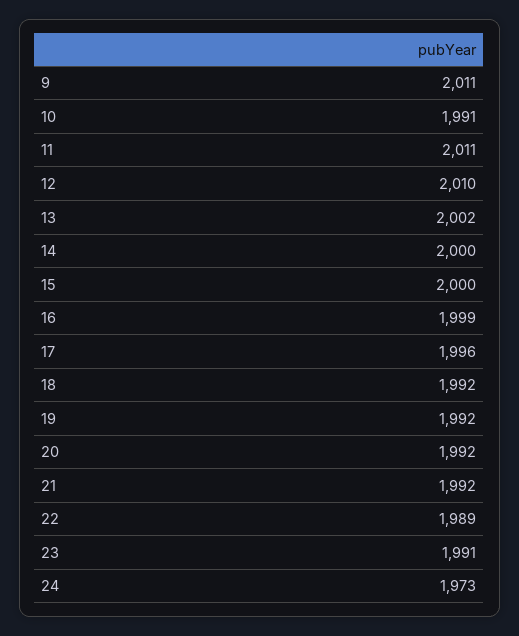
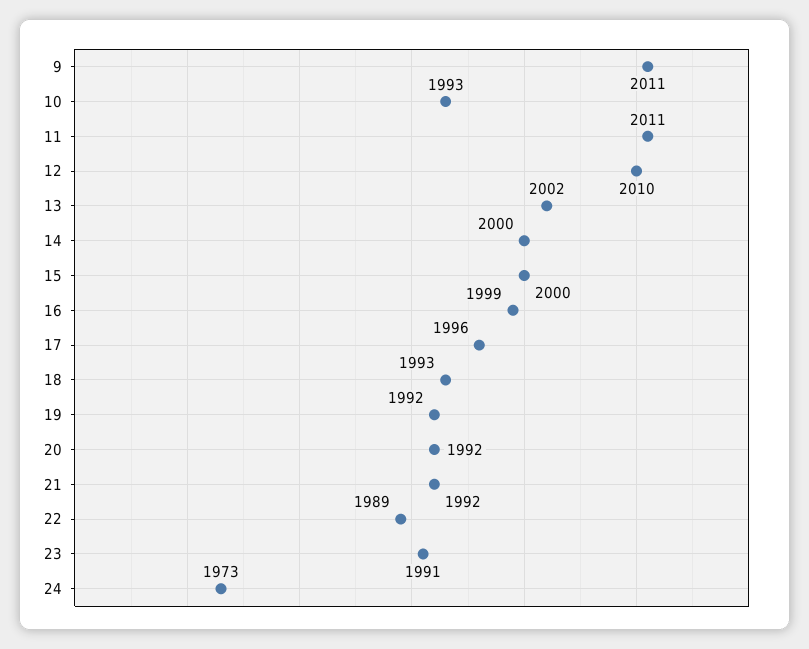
  {
    "9": 2011,
-   "10": 1991,
+   "10": 1993,
    "11": 2011,
    "12": 2010,
    "13": 2002,
    "14": 2000,
    "15": 2000,
    "16": 1999,
    "17": 1996,
-   "18": 1992,
+   "18": 1993,
    "19": 1992,
    "20": 1992,
    "21": 1992,
    "22": 1989,
    "23": 1991,
    "24": 1973
  }

